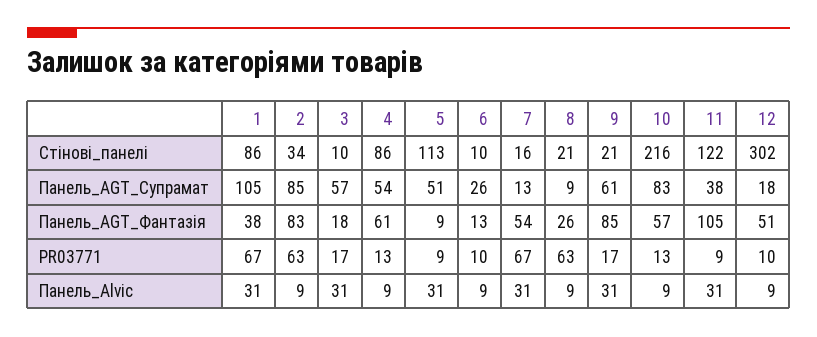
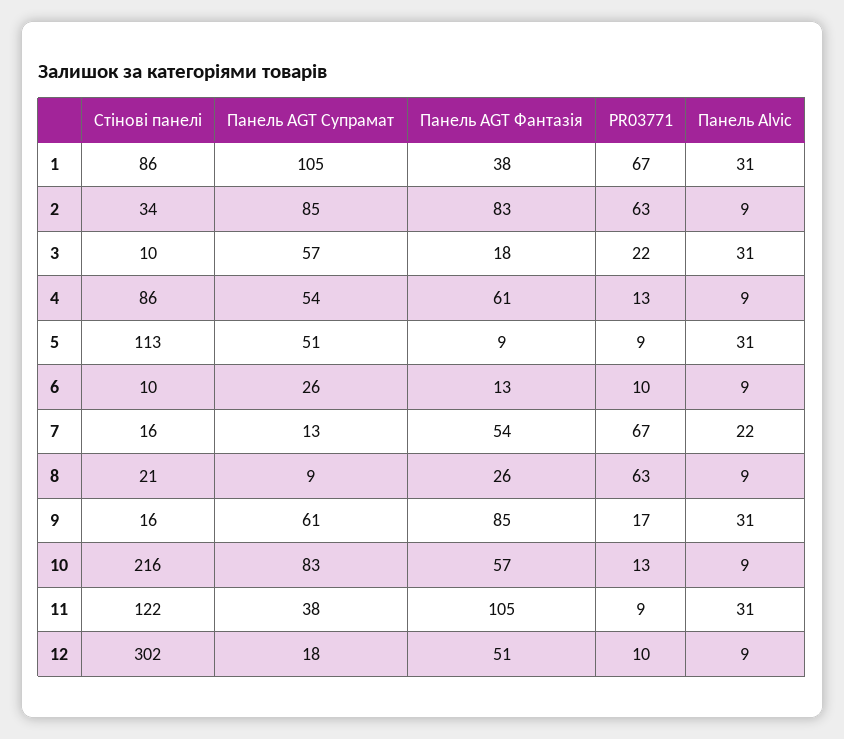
  {
    "1": {
      "Стінові_панелі": 86,
      "Панель_AGT_Супрамат": 105,
      "Панель_AGT_Фантазія": 38,
      "PR03771": 67,
      "Панель_Alvic": 31
    },
    "2": {
      "Стінові_панелі": 34,
      "Панель_AGT_Супрамат": 85,
      "Панель_AGT_Фантазія": 83,
      "PR03771": 63,
      "Панель_Alvic": 9
    },
    "3": {
      "Стінові_панелі": 10,
      "Панель_AGT_Супрамат": 57,
      "Панель_AGT_Фантазія": 18,
-     "PR03771": 17,
+     "PR03771": 22,
      "Панель_Alvic": 31
    },
    "4": {
      "Стінові_панелі": 86,
      "Панель_AGT_Супрамат": 54,
      "Панель_AGT_Фантазія": 61,
      "PR03771": 13,
      "Панель_Alvic": 9
    },
    "5": {
      "Стінові_панелі": 113,
      "Панель_AGT_Супрамат": 51,
      "Панель_AGT_Фантазія": 9,
      "PR03771": 9,
      "Панель_Alvic": 31
    },
    "6": {
      "Стінові_панелі": 10,
      "Панель_AGT_Супрамат": 26,
      "Панель_AGT_Фантазія": 13,
      "PR03771": 10,
      "Панель_Alvic": 9
    },
    "7": {
      "Стінові_панелі": 16,
      "Панель_AGT_Супрамат": 13,
      "Панель_AGT_Фантазія": 54,
      "PR03771": 67,
-     "Панель_Alvic": 31
+     "Панель_Alvic": 22
    },
    "8": {
      "Стінові_панелі": 21,
      "Панель_AGT_Супрамат": 9,
      "Панель_AGT_Фантазія": 26,
      "PR03771": 63,
      "Панель_Alvic": 9
    },
    "9": {
-     "Стінові_панелі": 21,
+     "Стінові_панелі": 16,
      "Панель_AGT_Супрамат": 61,
      "Панель_AGT_Фантазія": 85,
      "PR03771": 17,
      "Панель_Alvic": 31
    },
    "10": {
      "Стінові_панелі": 216,
      "Панель_AGT_Супрамат": 83,
      "Панель_AGT_Фантазія": 57,
      "PR03771": 13,
      "Панель_Alvic": 9
    },
    "11": {
      "Стінові_панелі": 122,
      "Панель_AGT_Супрамат": 38,
      "Панель_AGT_Фантазія": 105,
      "PR03771": 9,
      "Панель_Alvic": 31
    },
    "12": {
      "Стінові_панелі": 302,
      "Панель_AGT_Супрамат": 18,
      "Панель_AGT_Фантазія": 51,
      "PR03771": 10,
      "Панель_Alvic": 9
    }
  }

